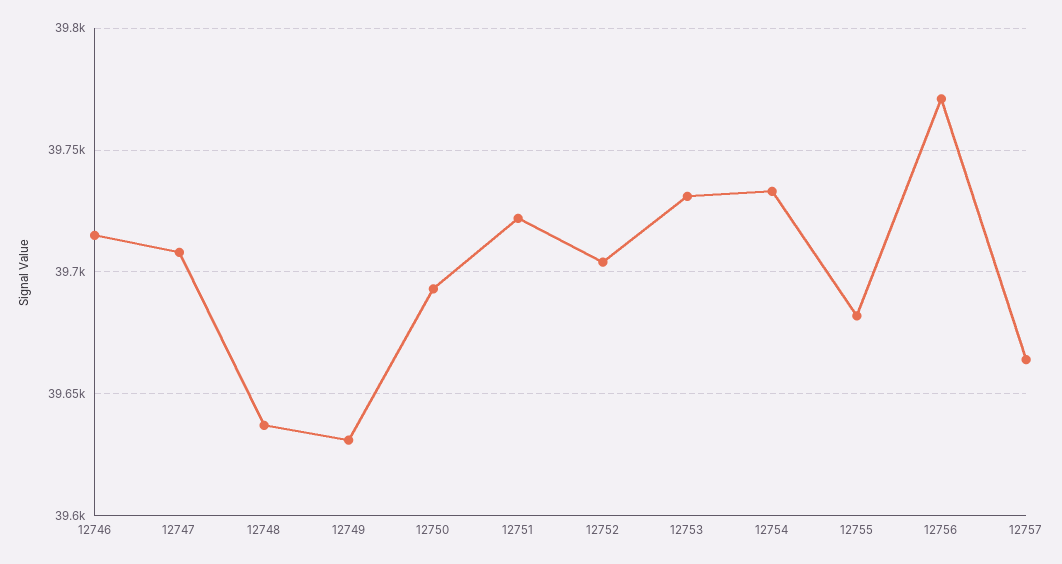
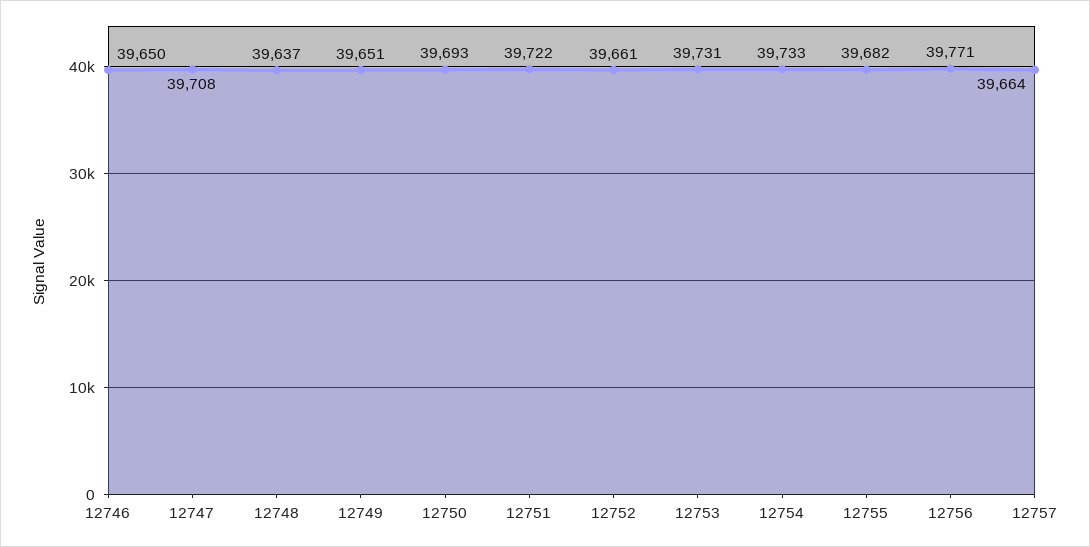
  {
-   "12746": 39715,
+   "12746": 39650,
    "12747": 39708,
    "12748": 39637,
-   "12749": 39630,
+   "12749": 39651,
    "12750": 39693,
    "12751": 39722,
-   "12752": 39705,
+   "12752": 39661,
    "12753": 39731,
    "12754": 39733,
    "12755": 39682,
    "12756": 39771,
    "12757": 39664
  }

